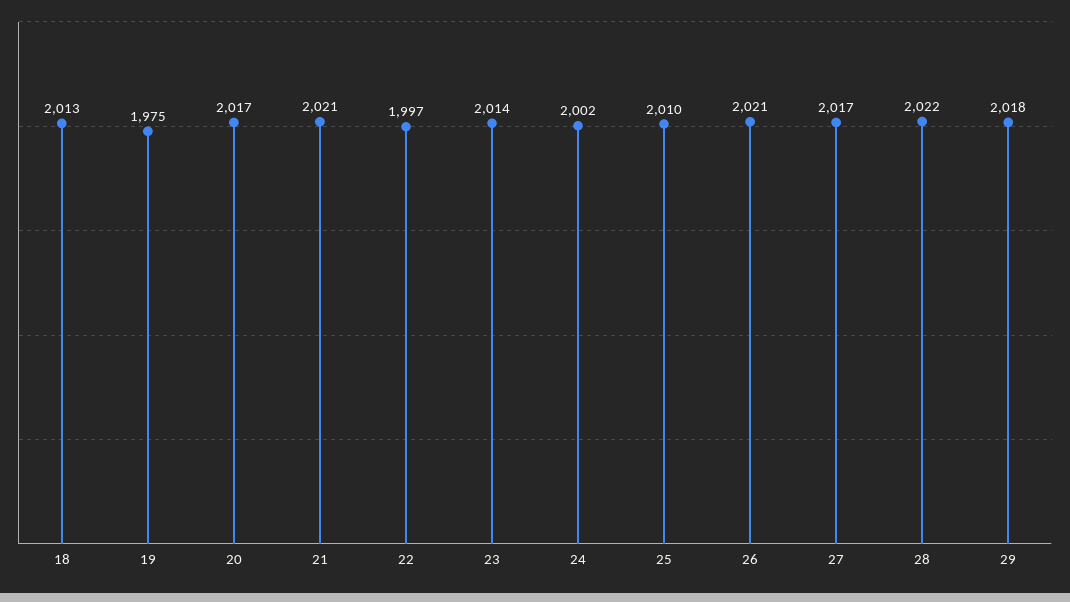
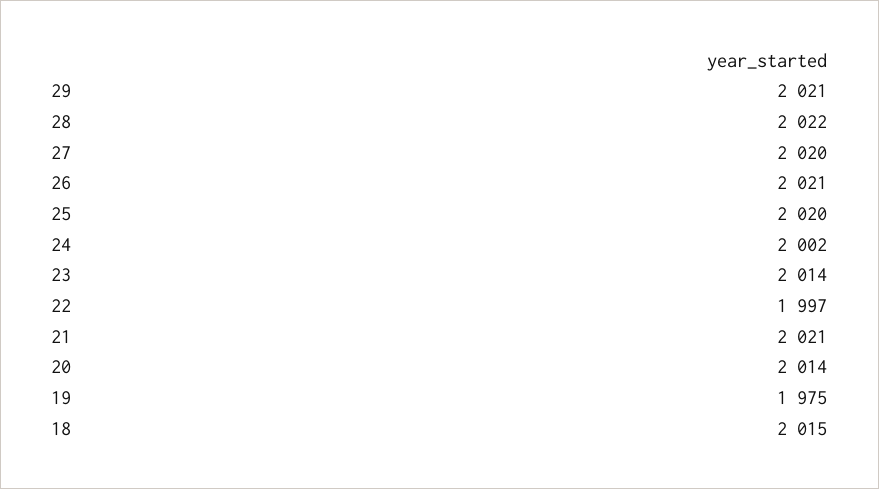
  {
-   "18": 2013,
+   "18": 2015,
    "19": 1975,
-   "20": 2017,
+   "20": 2014,
    "21": 2021,
    "22": 1997,
    "23": 2014,
    "24": 2002,
-   "25": 2010,
+   "25": 2020,
    "26": 2021,
-   "27": 2017,
+   "27": 2020,
    "28": 2022,
-   "29": 2018
+   "29": 2021
  }

